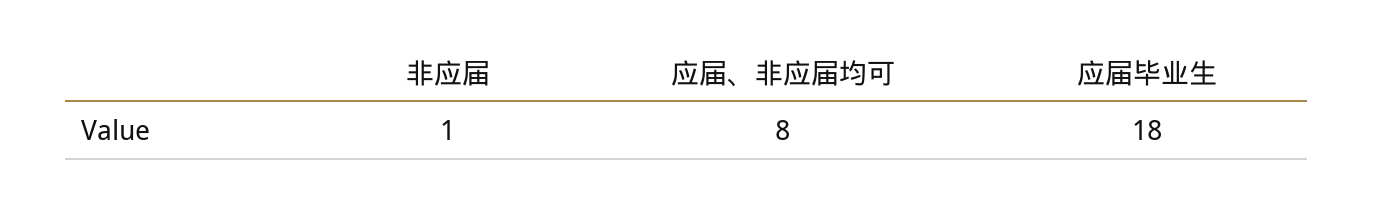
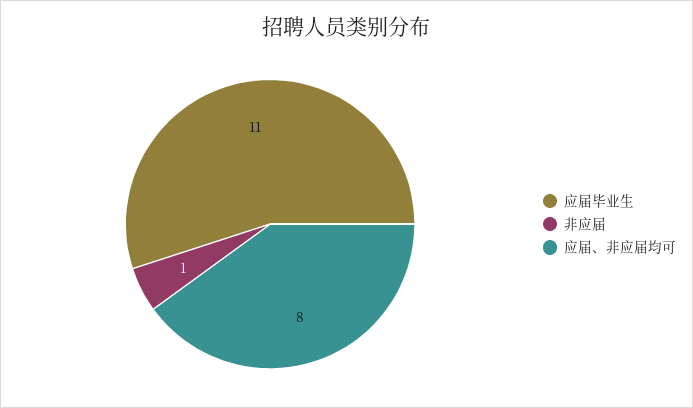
  {
    "非应届": 1,
    "应届、非应届均可": 8,
-   "应届毕业生": 18
+   "应届毕业生": 11
  }

